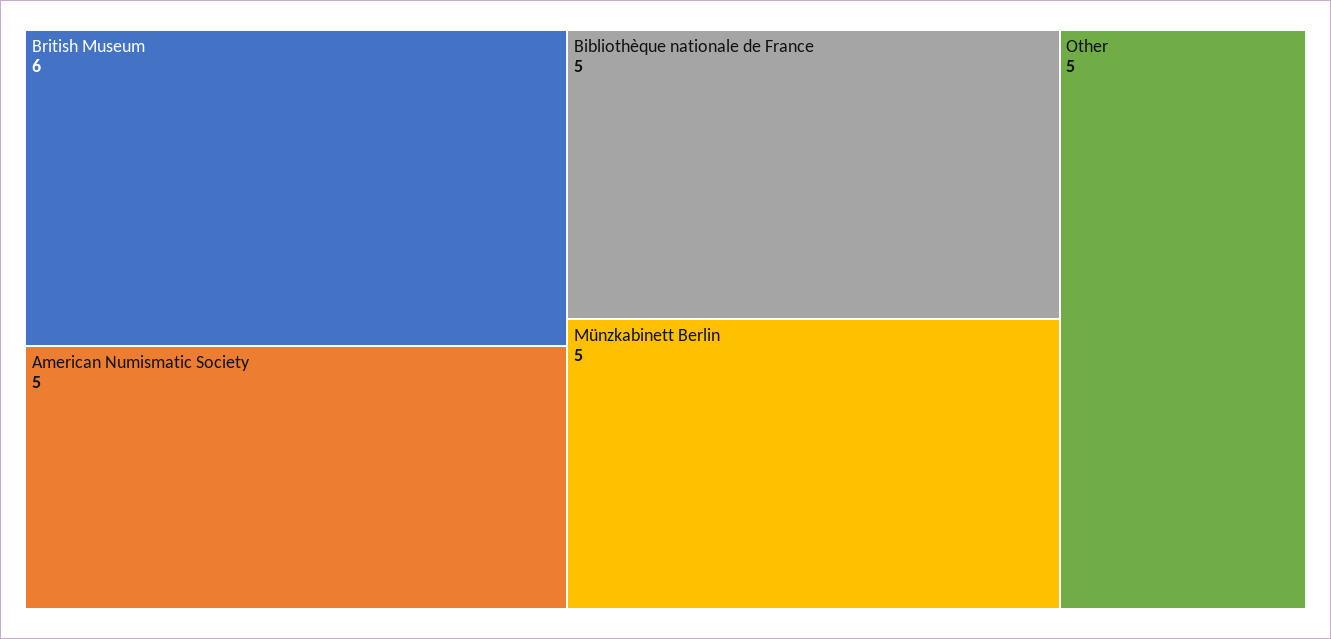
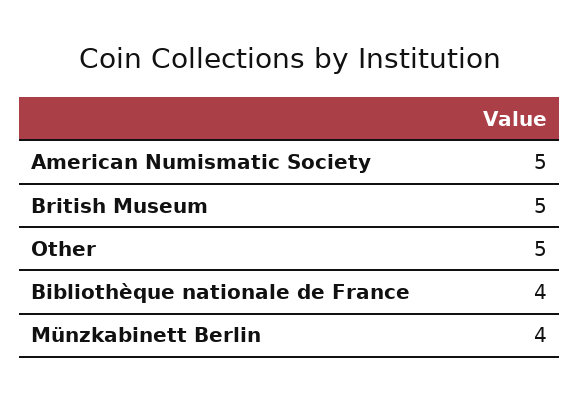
  {
-   "British Museum": 6,
+   "British Museum": 5,
    "American Numismatic Society": 5,
-   "Bibliothèque nationale de France": 5,
+   "Bibliothèque nationale de France": 4,
-   "Münzkabinett Berlin": 5,
+   "Münzkabinett Berlin": 4,
    "Other": 5
  }

